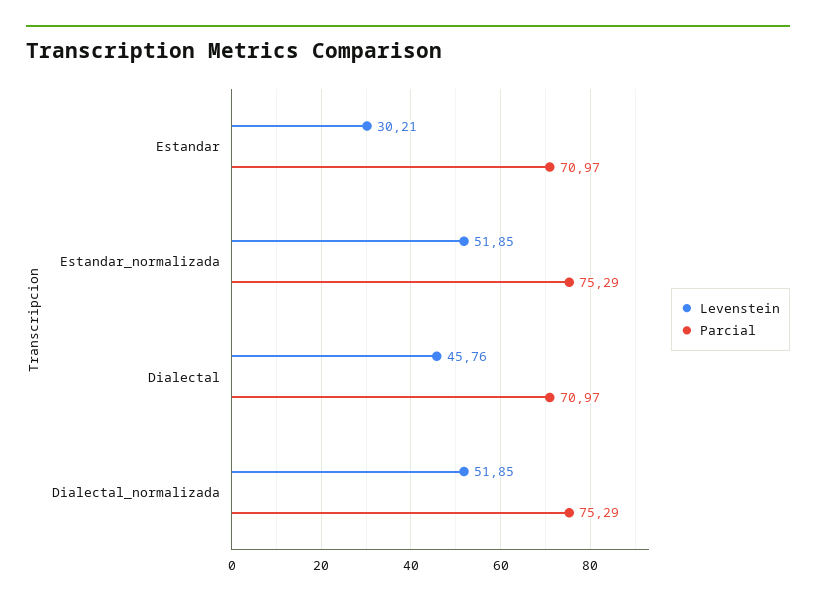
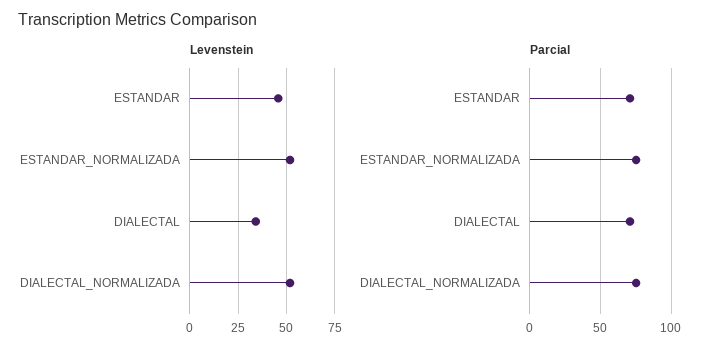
  {
    "Levenstein": {
-     "Estandar": 30.21,
+     "Estandar": 45,
      "Estandar_normalizada": 51.85,
-     "Dialectal": 45.76,
+     "Dialectal": 35,
      "Dialectal_normalizada": 51.85
    },
    "Parcial": {
      "Estandar": 70.97,
      "Estandar_normalizada": 75.29,
      "Dialectal": 70.97,
      "Dialectal_normalizada": 75.29
    }
  }

